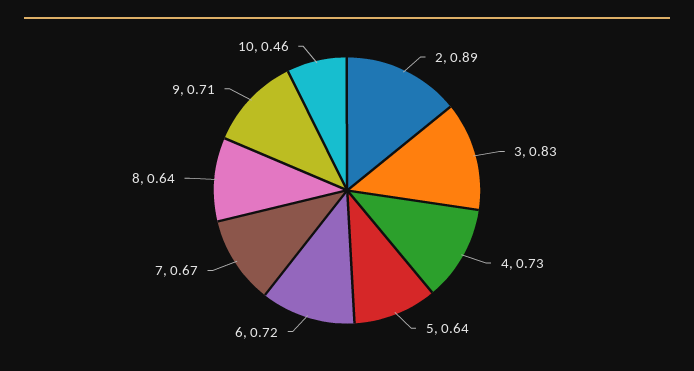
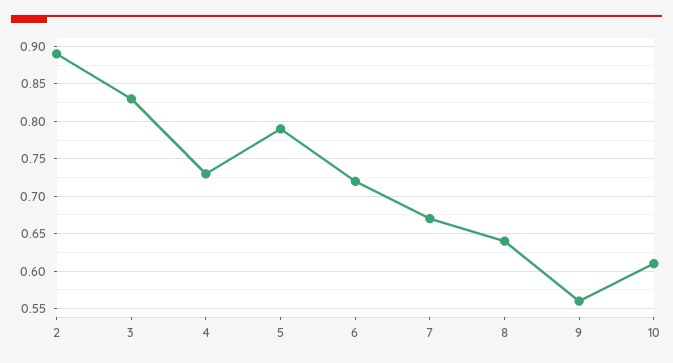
  {
    "2": 0.89,
    "3": 0.83,
    "4": 0.73,
-   "5": 0.64,
+   "5": 0.79,
    "6": 0.72,
    "7": 0.67,
    "8": 0.64,
-   "9": 0.71,
+   "9": 0.56,
-   "10": 0.46
+   "10": 0.61
  }

